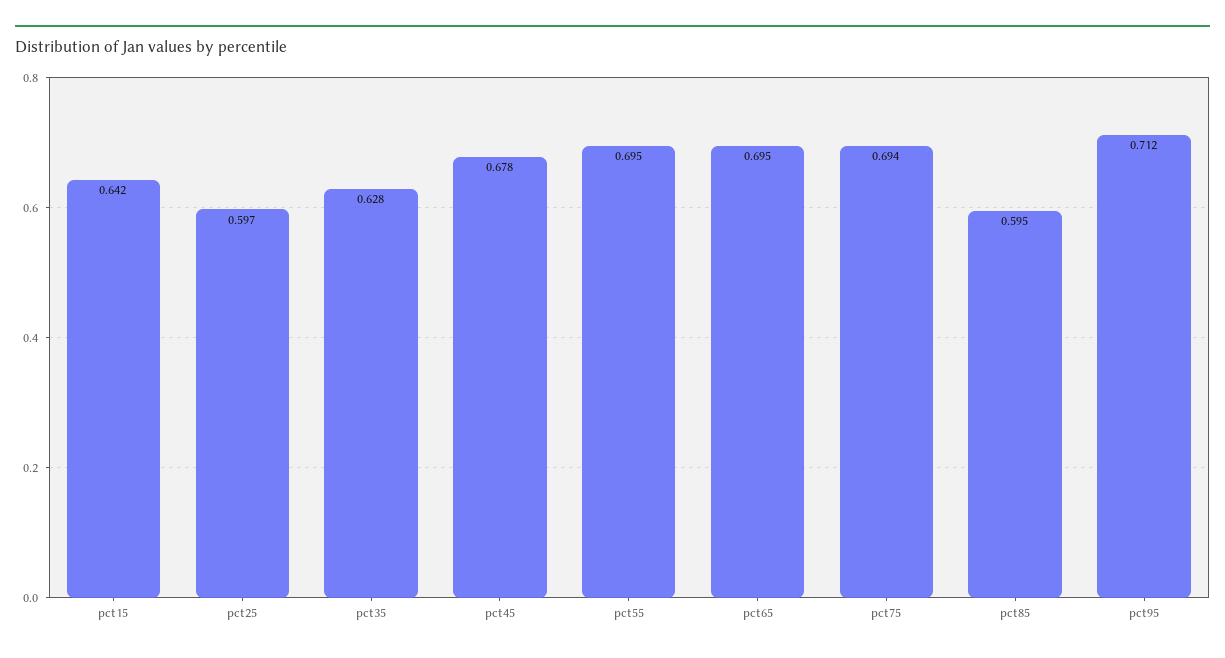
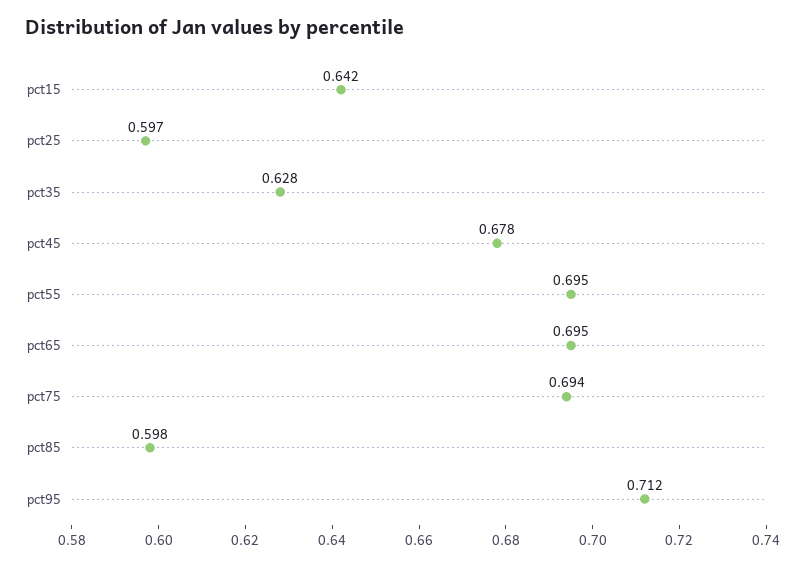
  {
    "pct15": 0.642,
    "pct25": 0.597,
    "pct35": 0.628,
    "pct45": 0.678,
    "pct55": 0.695,
    "pct65": 0.695,
    "pct75": 0.694,
-   "pct85": 0.595,
+   "pct85": 0.598,
    "pct95": 0.712
  }

